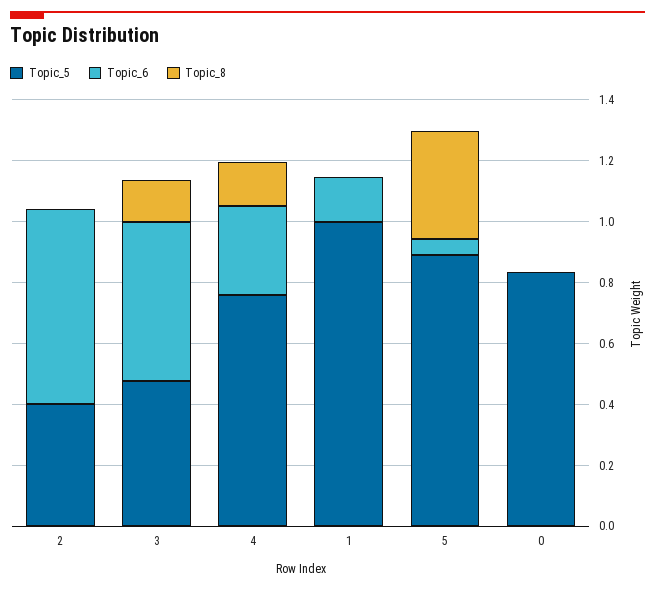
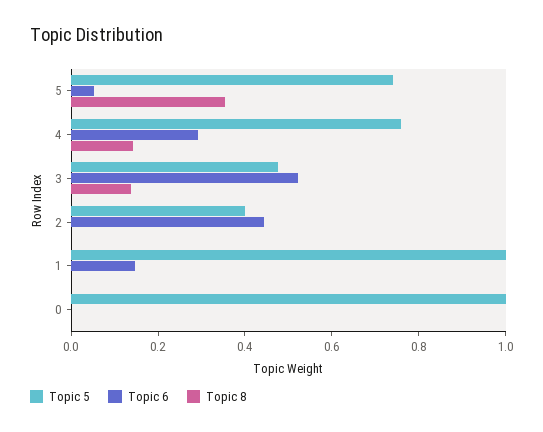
  {
    "Topic_5": {
      "2": 0.4,
      "3": 0.5,
      "4": 0.75,
      "1": 1,
-     "5": 0.9,
+     "5": 0.75,
-     "0": 0.85
+     "0": 1
    },
    "Topic_6": {
-     "2": 0.65,
+     "2": 0.45,
      "3": 0.5,
      "4": 0.3,
      "1": 0.15,
      "5": 0.05,
      "0": 0
    },
    "Topic_8": {
      "2": 0,
      "3": 0.15,
      "4": 0.15,
      "1": 0,
      "5": 0.35,
      "0": 0
    }
  }

